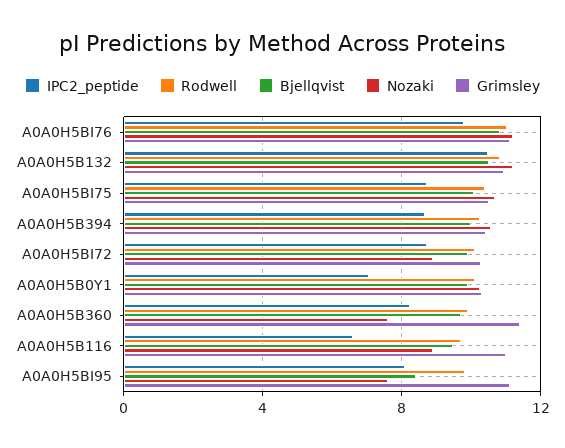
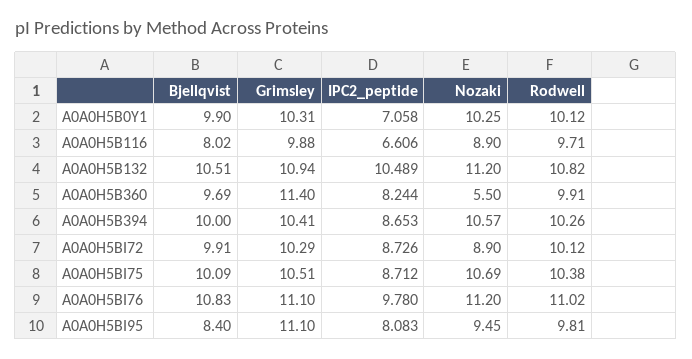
  {
    "IPC2_peptide": {
      "A0A0H5BI76": 9.78,
      "A0A0H5B132": 10.489,
      "A0A0H5BI75": 8.712,
      "A0A0H5B394": 8.653,
      "A0A0H5BI72": 8.726,
      "A0A0H5B0Y1": 7.058,
      "A0A0H5B360": 8.244,
      "A0A0H5B116": 6.606,
      "A0A0H5BI95": 8.083
    },
    "Rodwell": {
      "A0A0H5BI76": 11.02,
      "A0A0H5B132": 10.82,
      "A0A0H5BI75": 10.38,
      "A0A0H5B394": 10.26,
      "A0A0H5BI72": 10.12,
      "A0A0H5B0Y1": 10.12,
      "A0A0H5B360": 9.91,
      "A0A0H5B116": 9.71,
      "A0A0H5BI95": 9.81
    },
    "Bjellqvist": {
      "A0A0H5BI76": 10.83,
      "A0A0H5B132": 10.51,
      "A0A0H5BI75": 10.09,
      "A0A0H5B394": 10,
      "A0A0H5BI72": 9.91,
      "A0A0H5B0Y1": 9.9,
      "A0A0H5B360": 9.69,
-     "A0A0H5B116": 9.5,
+     "A0A0H5B116": 8.02,
      "A0A0H5BI95": 8.4
    },
    "Nozaki": {
      "A0A0H5BI76": 11.2,
      "A0A0H5B132": 11.2,
      "A0A0H5BI75": 10.69,
      "A0A0H5B394": 10.57,
      "A0A0H5BI72": 8.9,
      "A0A0H5B0Y1": 10.25,
-     "A0A0H5B360": 7.5,
+     "A0A0H5B360": 5.5,
      "A0A0H5B116": 8.9,
-     "A0A0H5BI95": 7.5
+     "A0A0H5BI95": 9.45
    },
    "Grimsley": {
      "A0A0H5BI76": 11.1,
      "A0A0H5B132": 10.94,
      "A0A0H5BI75": 10.51,
      "A0A0H5B394": 10.41,
      "A0A0H5BI72": 10.29,
      "A0A0H5B0Y1": 10.31,
      "A0A0H5B360": 11.4,
-     "A0A0H5B116": 11,
+     "A0A0H5B116": 9.88,
      "A0A0H5BI95": 11.1
    }
  }

